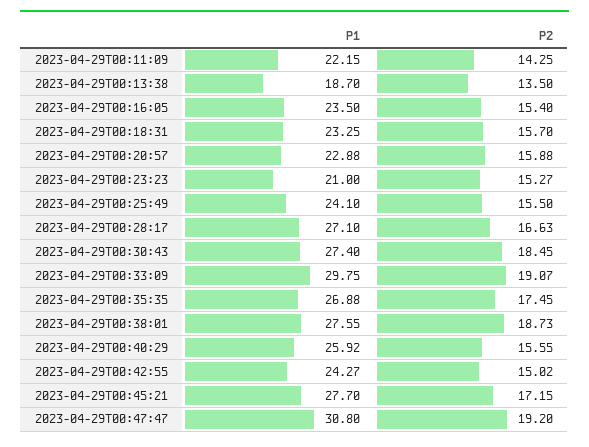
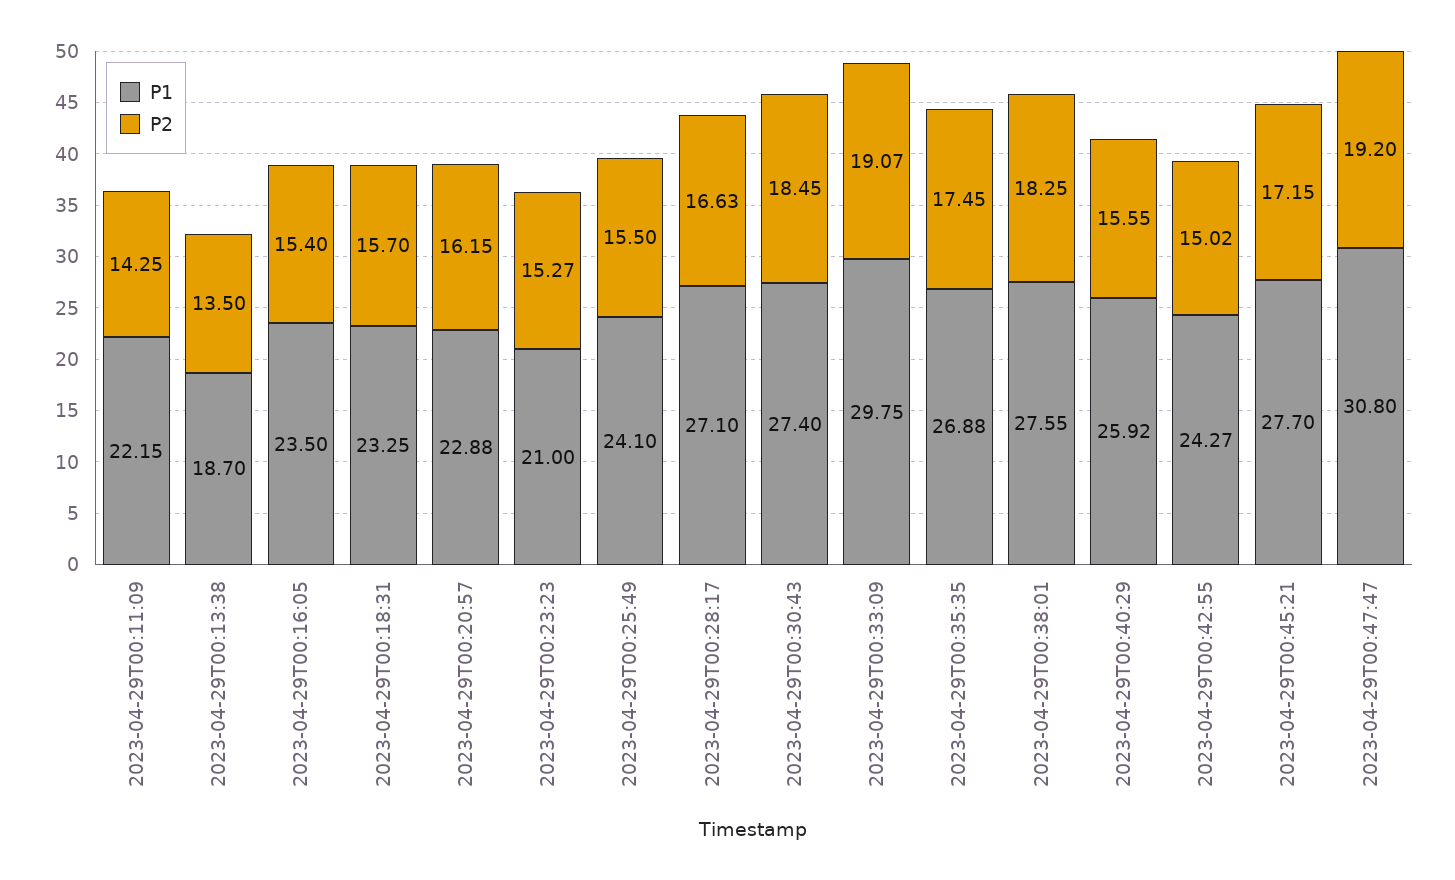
  {
    "P1": {
      "2023-04-29T00:11:09": 22.15,
      "2023-04-29T00:13:38": 18.7,
      "2023-04-29T00:16:05": 23.5,
      "2023-04-29T00:18:31": 23.25,
      "2023-04-29T00:20:57": 22.88,
      "2023-04-29T00:23:23": 21,
      "2023-04-29T00:25:49": 24.1,
      "2023-04-29T00:28:17": 27.1,
      "2023-04-29T00:30:43": 27.4,
      "2023-04-29T00:33:09": 29.75,
      "2023-04-29T00:35:35": 26.88,
      "2023-04-29T00:38:01": 27.55,
      "2023-04-29T00:40:29": 25.92,
      "2023-04-29T00:42:55": 24.27,
      "2023-04-29T00:45:21": 27.7,
      "2023-04-29T00:47:47": 30.8
    },
    "P2": {
      "2023-04-29T00:11:09": 14.25,
      "2023-04-29T00:13:38": 13.5,
      "2023-04-29T00:16:05": 15.4,
      "2023-04-29T00:18:31": 15.7,
-     "2023-04-29T00:20:57": 15.88,
+     "2023-04-29T00:20:57": 16.15,
      "2023-04-29T00:23:23": 15.27,
      "2023-04-29T00:25:49": 15.5,
      "2023-04-29T00:28:17": 16.63,
      "2023-04-29T00:30:43": 18.45,
      "2023-04-29T00:33:09": 19.07,
      "2023-04-29T00:35:35": 17.45,
-     "2023-04-29T00:38:01": 18.73,
+     "2023-04-29T00:38:01": 18.25,
      "2023-04-29T00:40:29": 15.55,
      "2023-04-29T00:42:55": 15.02,
      "2023-04-29T00:45:21": 17.15,
      "2023-04-29T00:47:47": 19.2
    }
  }

